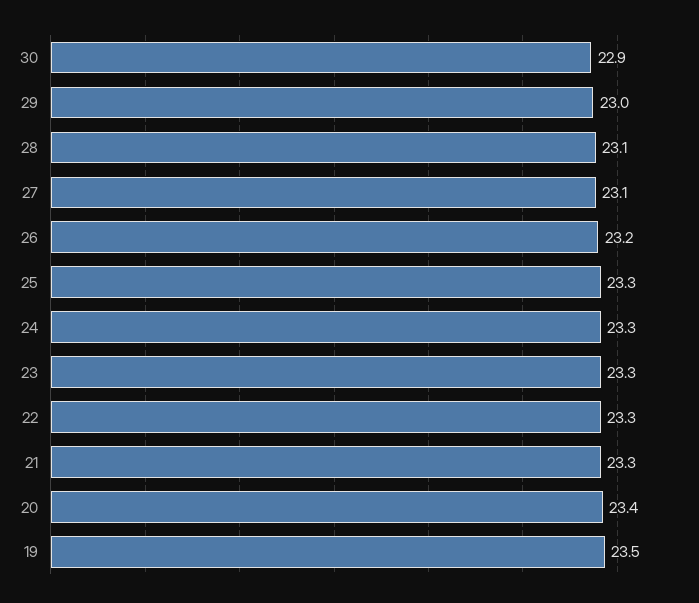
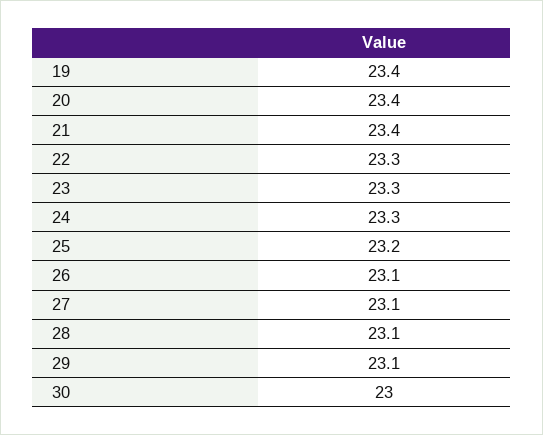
  {
-   "30": 22.9,
+   "30": 23,
-   "29": 23,
+   "29": 23.1,
    "28": 23.1,
    "27": 23.1,
-   "26": 23.2,
+   "26": 23.1,
-   "25": 23.3,
+   "25": 23.2,
    "24": 23.3,
    "23": 23.3,
    "22": 23.3,
-   "21": 23.3,
+   "21": 23.4,
    "20": 23.4,
-   "19": 23.5
+   "19": 23.4
  }

